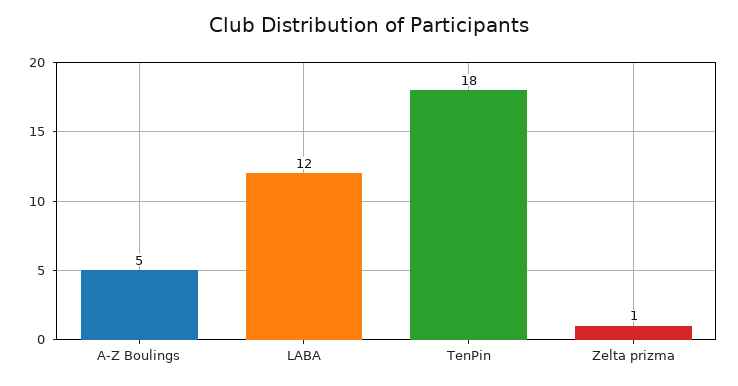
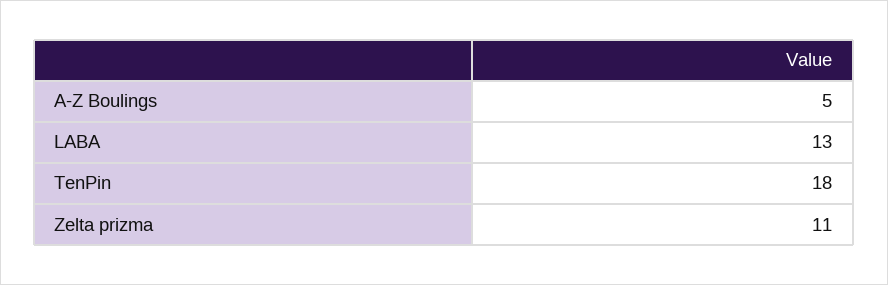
  {
    "A-Z Boulings": 5,
-   "LABA": 12,
+   "LABA": 13,
    "TenPin": 18,
-   "Zelta prizma": 1
+   "Zelta prizma": 11
  }

